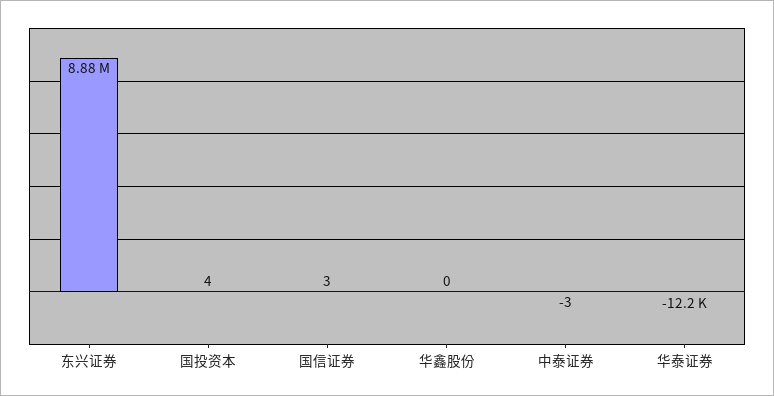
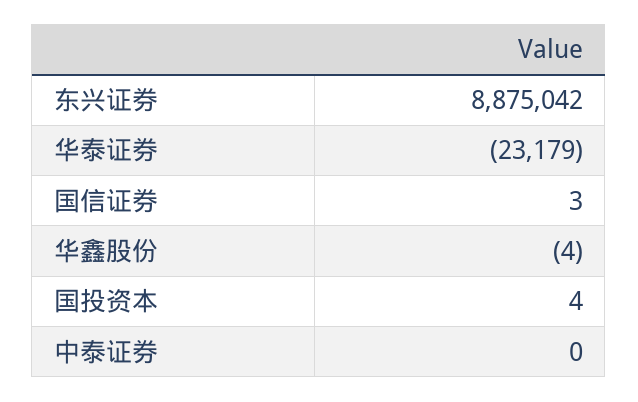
  {
    "东兴证券": 8875042,
    "国投资本": 4,
    "国信证券": 3,
-   "华鑫股份": 0,
+   "华鑫股份": -4,
-   "中泰证券": -3,
+   "中泰证券": 0,
-   "华泰证券": -12200
+   "华泰证券": -23179
  }

